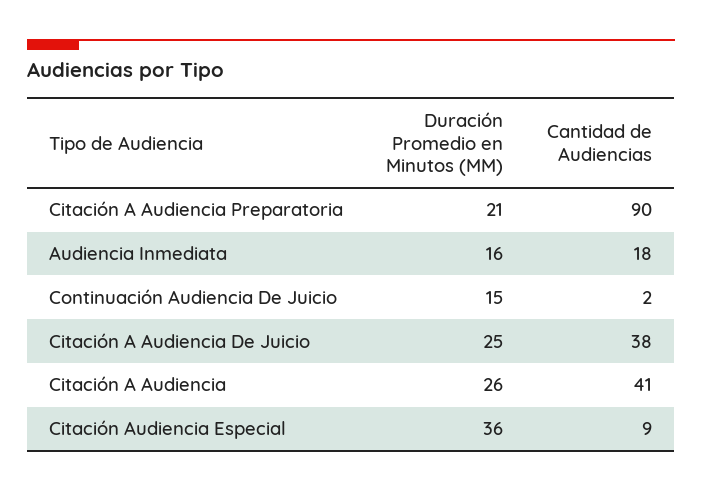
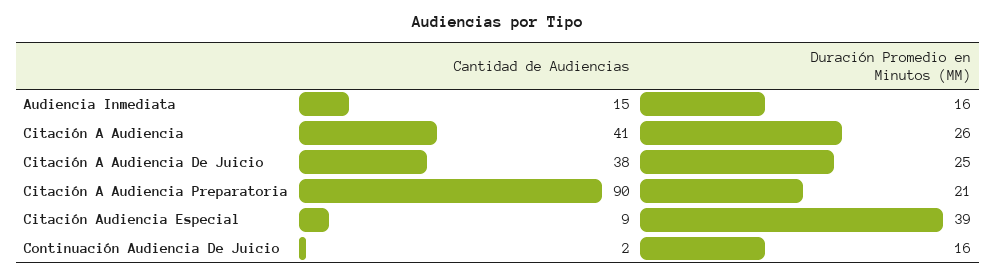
  {
    "Duración Promedio en Minutos (MM)": {
      "Citación A Audiencia Preparatoria": 21,
      "Audiencia Inmediata": 16,
-     "Continuación Audiencia De Juicio": 15,
+     "Continuación Audiencia De Juicio": 16,
      "Citación A Audiencia De Juicio": 25,
      "Citación A Audiencia": 26,
-     "Citación Audiencia Especial": 36
+     "Citación Audiencia Especial": 39
    },
    "Cantidad de Audiencias": {
      "Citación A Audiencia Preparatoria": 90,
-     "Audiencia Inmediata": 18,
+     "Audiencia Inmediata": 15,
      "Continuación Audiencia De Juicio": 2,
      "Citación A Audiencia De Juicio": 38,
      "Citación A Audiencia": 41,
      "Citación Audiencia Especial": 9
    }
  }

